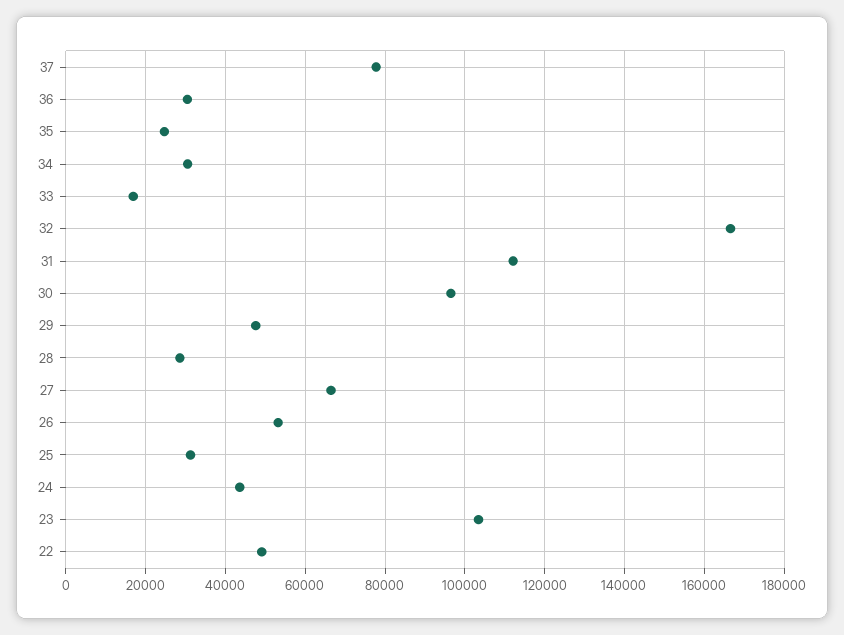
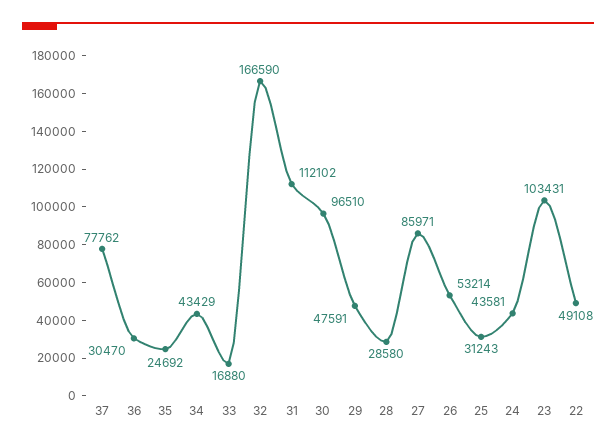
  {
    "37": 77762,
    "36": 30470,
    "35": 24692,
-   "34": 30000,
+   "34": 43429,
    "33": 16880,
    "32": 166590,
    "31": 112102,
    "30": 96510,
    "29": 47591,
    "28": 28580,
-   "27": 66000,
+   "27": 85971,
    "26": 53214,
    "25": 31243,
    "24": 43581,
    "23": 103431,
    "22": 49108
  }

